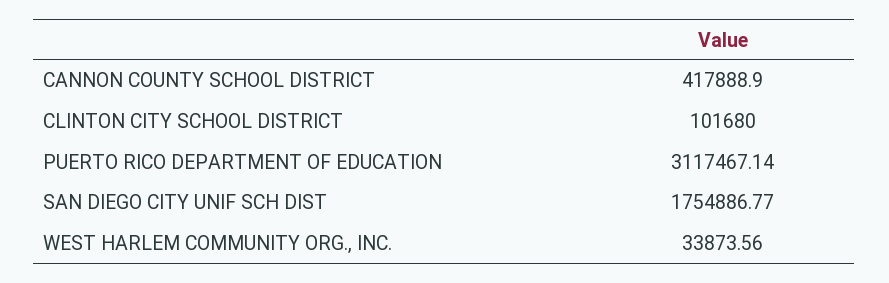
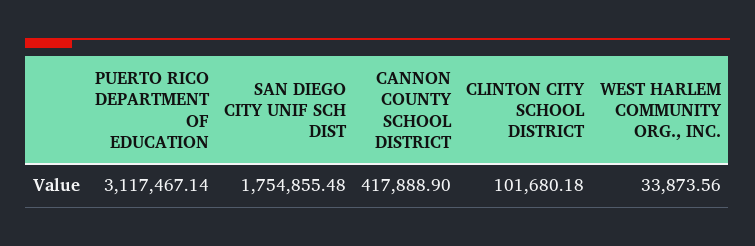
  {
    "CANNON COUNTY SCHOOL DISTRICT": 417888.9,
-   "CLINTON CITY SCHOOL DISTRICT": 101680,
+   "CLINTON CITY SCHOOL DISTRICT": 101680.18,
    "PUERTO RICO DEPARTMENT OF EDUCATION": 3117467.14,
-   "SAN DIEGO CITY UNIF SCH DIST": 1754886.77,
+   "SAN DIEGO CITY UNIF SCH DIST": 1754855.48,
    "WEST HARLEM COMMUNITY ORG., INC.": 33873.56
  }

